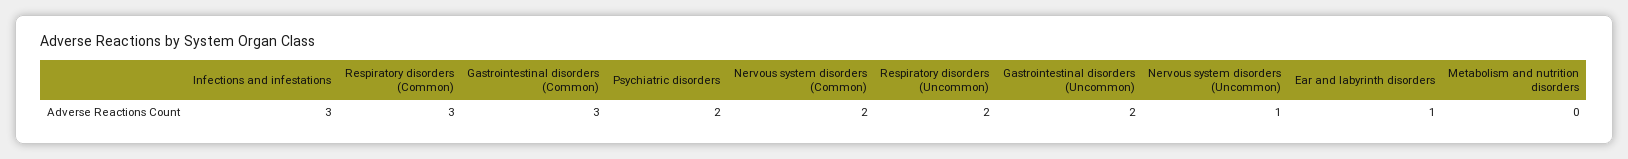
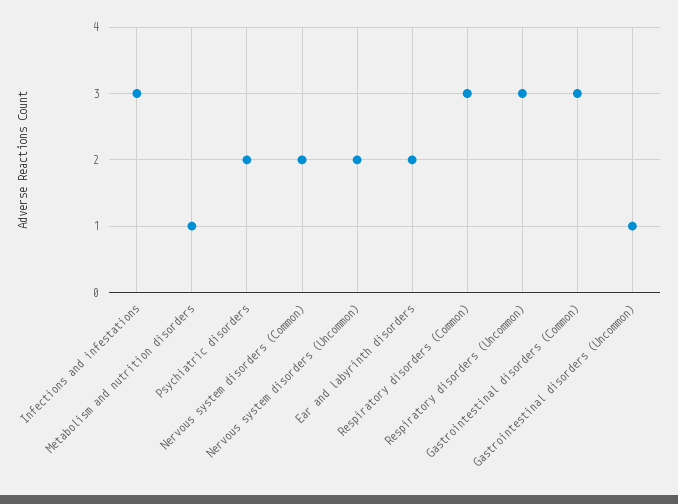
  {
    "Infections and infestations": 3,
    "Respiratory disorders (Common)": 3,
    "Gastrointestinal disorders (Common)": 3,
    "Psychiatric disorders": 2,
    "Nervous system disorders (Common)": 2,
-   "Respiratory disorders (Uncommon)": 2,
+   "Respiratory disorders (Uncommon)": 3,
-   "Gastrointestinal disorders (Uncommon)": 2,
+   "Gastrointestinal disorders (Uncommon)": 1,
-   "Nervous system disorders (Uncommon)": 1,
+   "Nervous system disorders (Uncommon)": 2,
-   "Ear and labyrinth disorders": 1,
+   "Ear and labyrinth disorders": 2,
-   "Metabolism and nutrition disorders": 0
+   "Metabolism and nutrition disorders": 1
  }

